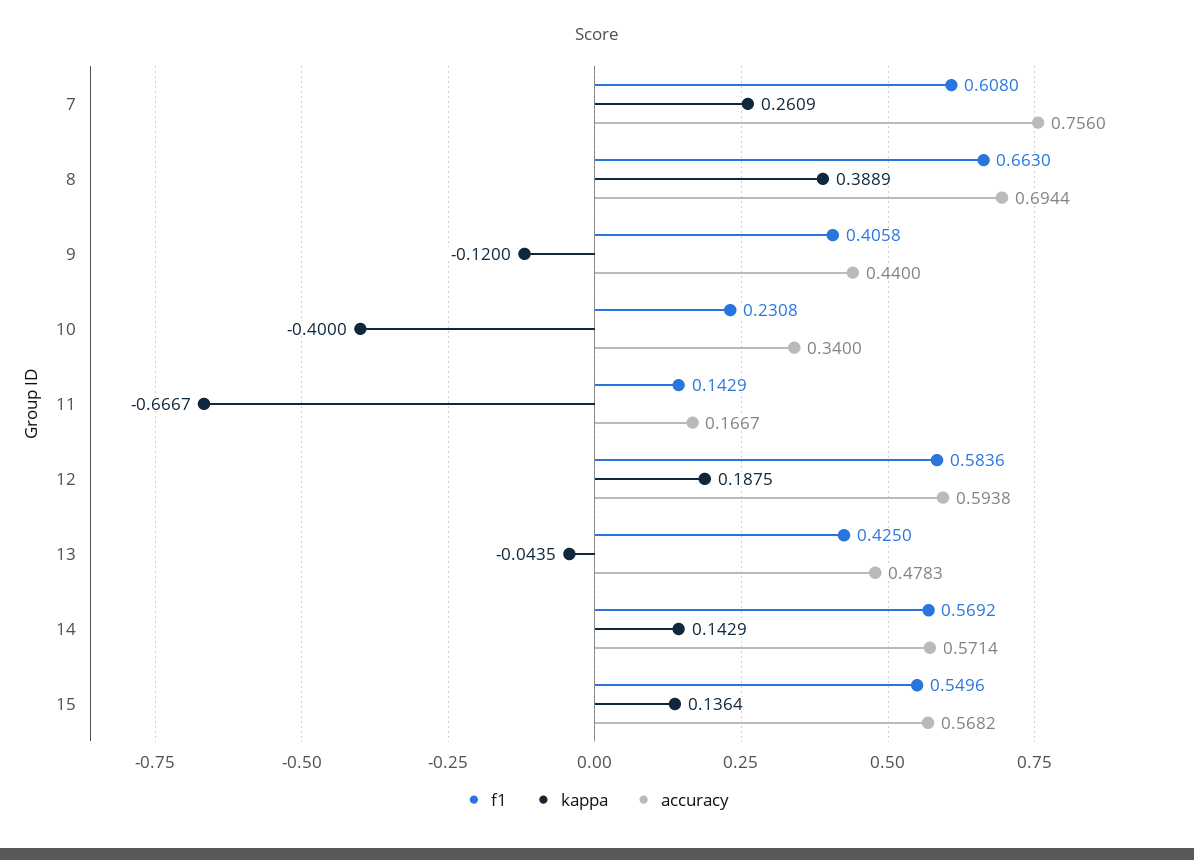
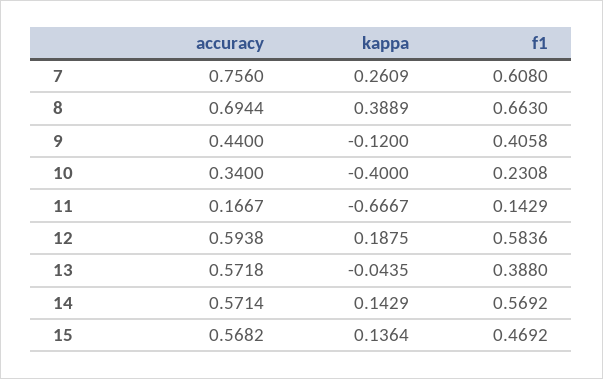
  {
    "f1": {
      "7": 0.608,
      "8": 0.663,
      "9": 0.4058,
      "10": 0.2308,
      "11": 0.1429,
      "12": 0.5836,
-     "13": 0.425,
+     "13": 0.388,
      "14": 0.5692,
-     "15": 0.5496
+     "15": 0.4692
    },
    "kappa": {
      "7": 0.2609,
      "8": 0.3889,
      "9": -0.12,
      "10": -0.4,
      "11": -0.6667,
      "12": 0.1875,
      "13": -0.0435,
      "14": 0.1429,
      "15": 0.1364
    },
    "accuracy": {
      "7": 0.756,
      "8": 0.6944,
      "9": 0.44,
      "10": 0.34,
      "11": 0.1667,
      "12": 0.5938,
-     "13": 0.4783,
+     "13": 0.5718,
      "14": 0.5714,
      "15": 0.5682
    }
  }

